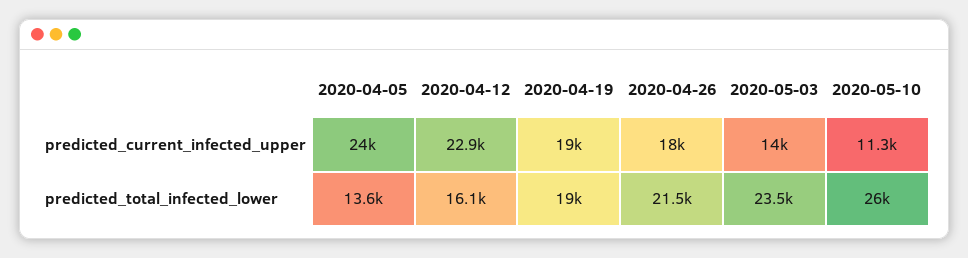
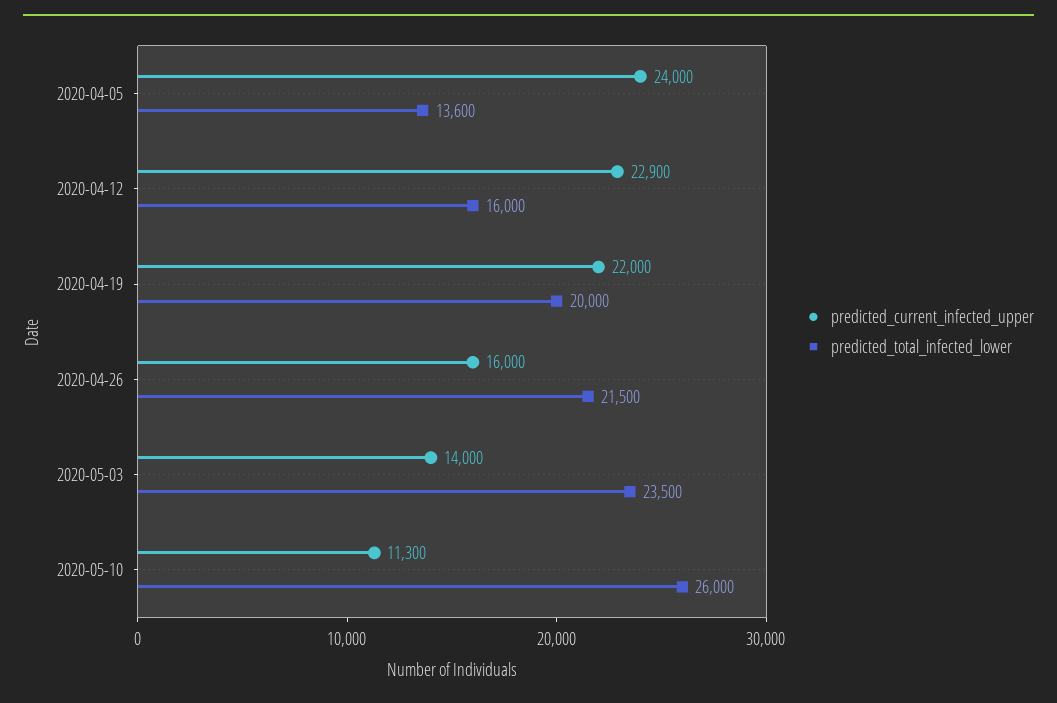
  {
    "predicted_current_infected_upper": {
      "2020-04-05": 24000,
      "2020-04-12": 22900,
-     "2020-04-19": 19000,
+     "2020-04-19": 22000,
-     "2020-04-26": 18000,
+     "2020-04-26": 16000,
      "2020-05-03": 14000,
      "2020-05-10": 11300
    },
    "predicted_total_infected_lower": {
      "2020-04-05": 13600,
-     "2020-04-12": 16100,
+     "2020-04-12": 16000,
-     "2020-04-19": 19000,
+     "2020-04-19": 20000,
      "2020-04-26": 21500,
      "2020-05-03": 23500,
      "2020-05-10": 26000
    }
  }

